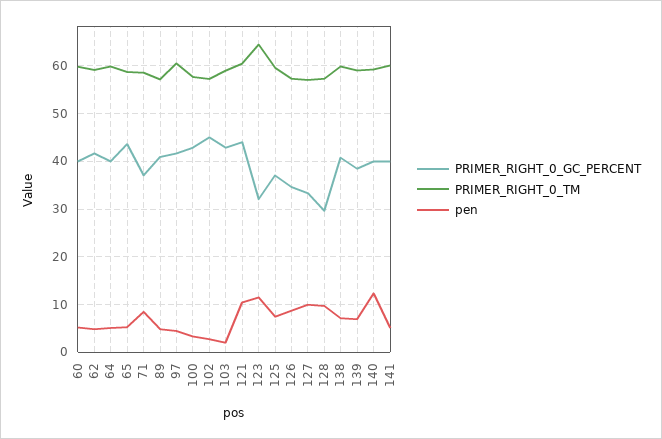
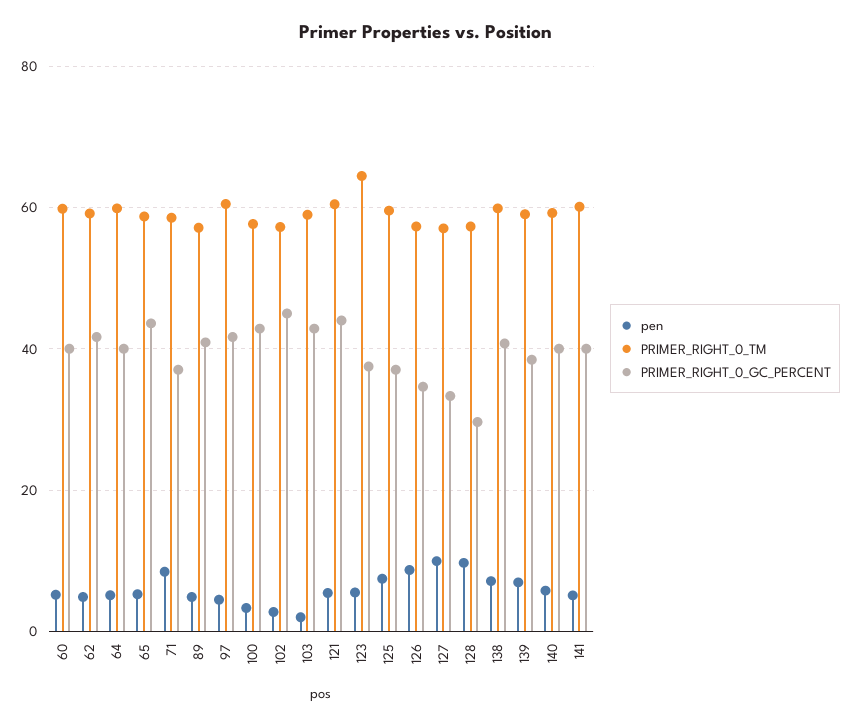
  {
    "PRIMER_RIGHT_0_GC_PERCENT": {
      "60": 40,
      "62": 42,
      "64": 40,
      "65": 44,
      "71": 38,
      "89": 40,
      "97": 42,
      "100": 42,
      "102": 46,
      "103": 42,
      "121": 44,
-     "123": 32,
+     "123": 38,
      "125": 38,
      "126": 34,
      "127": 34,
      "128": 30,
      "138": 40,
      "139": 38,
      "140": 40,
      "141": 40
    },
    "PRIMER_RIGHT_0_TM": {
      "60": 60,
      "62": 60,
      "64": 60,
      "65": 58,
      "71": 58,
      "89": 58,
      "97": 60,
      "100": 58,
      "102": 58,
      "103": 58,
      "121": 60,
      "123": 64,
      "125": 60,
      "126": 58,
      "127": 58,
      "128": 58,
      "138": 60,
      "139": 60,
      "140": 60,
      "141": 60
    },
    "pen": {
      "60": 6,
      "62": 4,
      "64": 6,
      "65": 6,
      "71": 8,
      "89": 4,
      "97": 4,
      "100": 4,
      "102": 2,
      "103": 2,
-     "121": 10,
+     "121": 6,
-     "123": 12,
+     "123": 6,
      "125": 8,
      "126": 8,
      "127": 10,
      "128": 10,
      "138": 8,
      "139": 6,
-     "140": 12,
+     "140": 6,
      "141": 6
    }
  }

